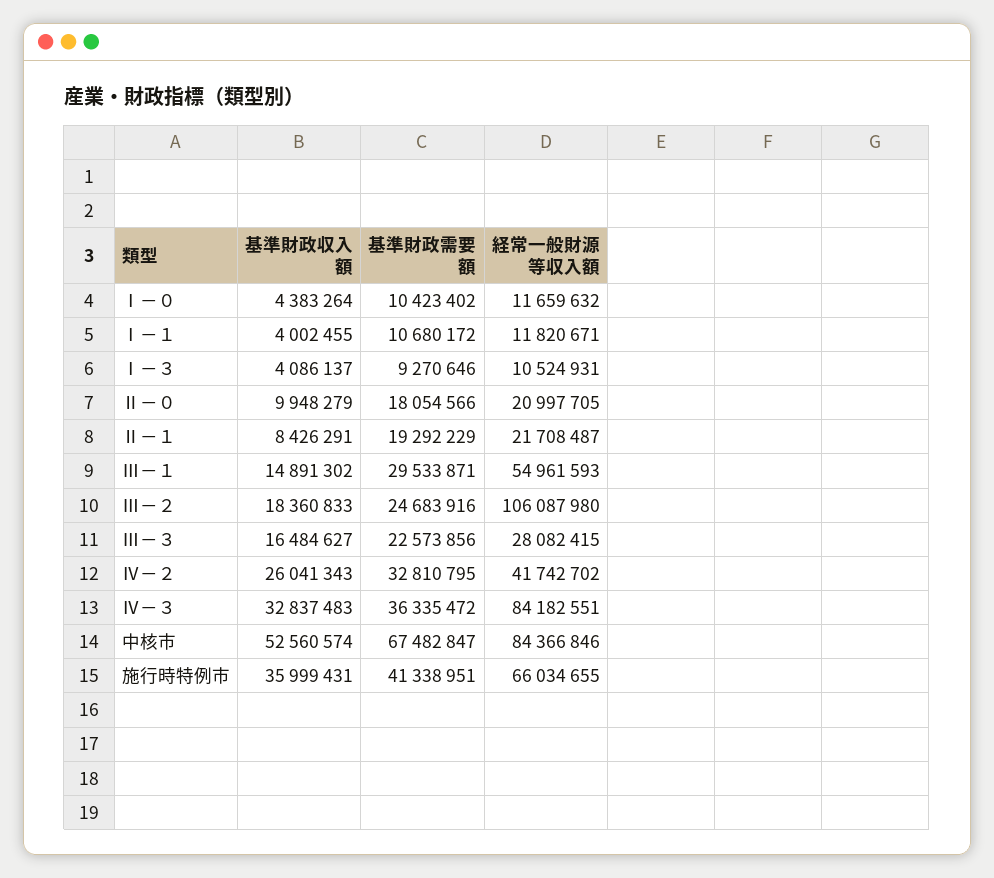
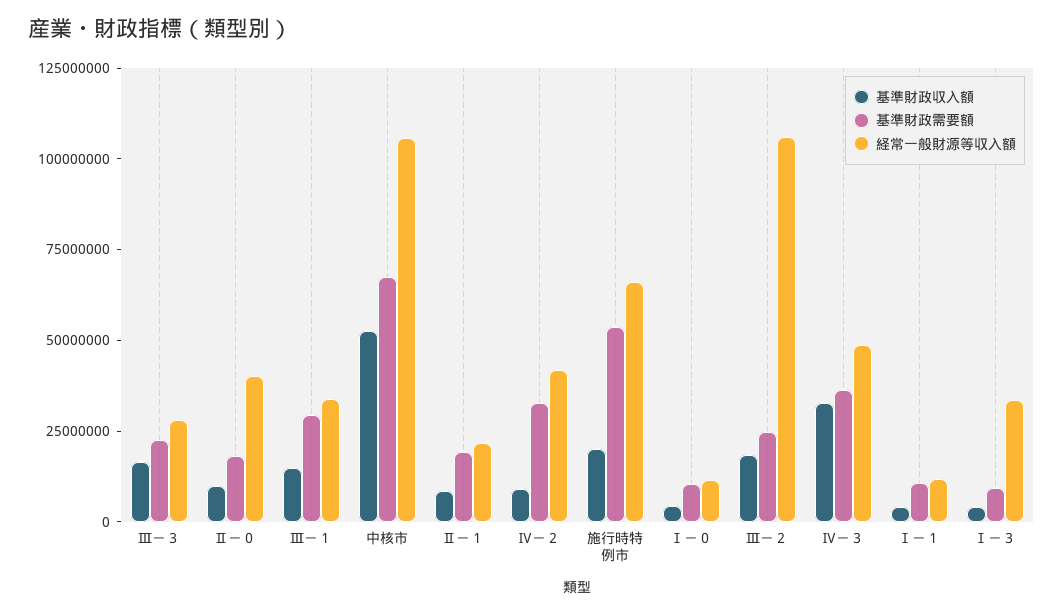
  {
    "基準財政収入額": {
      "Ⅰ－０": 4383264,
      "Ⅰ－１": 4002455,
      "Ⅰ－３": 4086137,
      "Ⅱ－０": 9948279,
      "Ⅱ－１": 8426291,
      "Ⅲ－１": 14891302,
      "Ⅲ－２": 18360833,
      "Ⅲ－３": 16484627,
-     "Ⅳ－２": 26041343,
+     "Ⅳ－２": 10000000,
      "Ⅳ－３": 32837483,
      "中核市": 52560574,
-     "施行時特例市": 35999431
+     "施行時特例市": 20000000
    },
    "基準財政需要額": {
      "Ⅰ－０": 10423402,
      "Ⅰ－１": 10680172,
      "Ⅰ－３": 9270646,
      "Ⅱ－０": 18054566,
      "Ⅱ－１": 19292229,
      "Ⅲ－１": 29533871,
      "Ⅲ－２": 24683916,
      "Ⅲ－３": 22573856,
      "Ⅳ－２": 32810795,
      "Ⅳ－３": 36335472,
      "中核市": 67482847,
-     "施行時特例市": 41338951
+     "施行時特例市": 55000000
    },
    "経常一般財源等収入額": {
      "Ⅰ－０": 11659632,
      "Ⅰ－１": 11820671,
-     "Ⅰ－３": 10524931,
+     "Ⅰ－３": 35000000,
-     "Ⅱ－０": 20997705,
+     "Ⅱ－０": 40000000,
      "Ⅱ－１": 21708487,
-     "Ⅲ－１": 54961593,
+     "Ⅲ－１": 35000000,
      "Ⅲ－２": 106087980,
      "Ⅲ－３": 28082415,
      "Ⅳ－２": 41742702,
-     "Ⅳ－３": 84182551,
+     "Ⅳ－３": 50000000,
-     "中核市": 84366846,
+     "中核市": 105000000,
      "施行時特例市": 66034655
    }
  }

